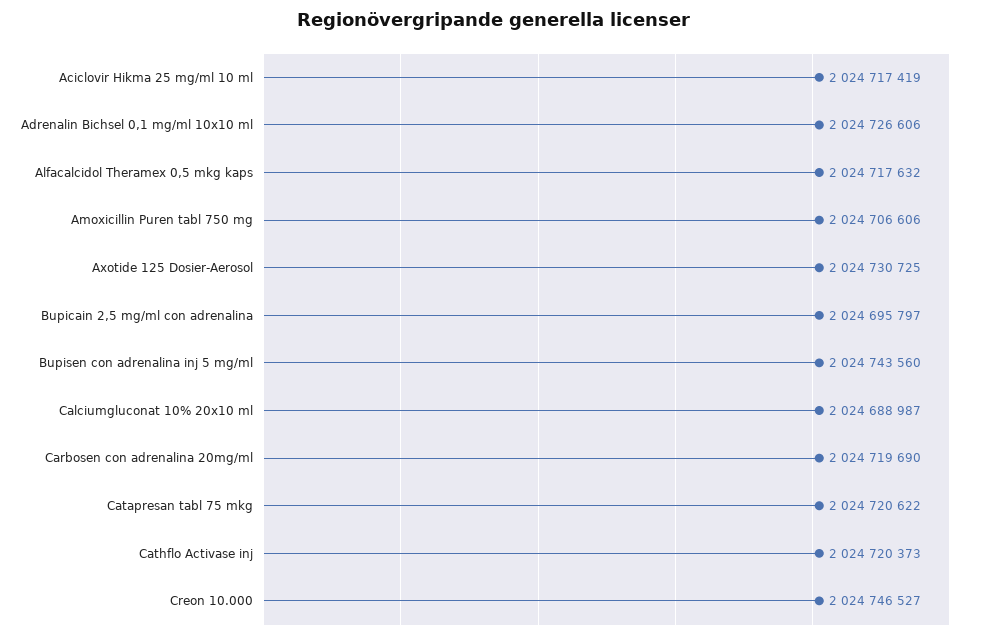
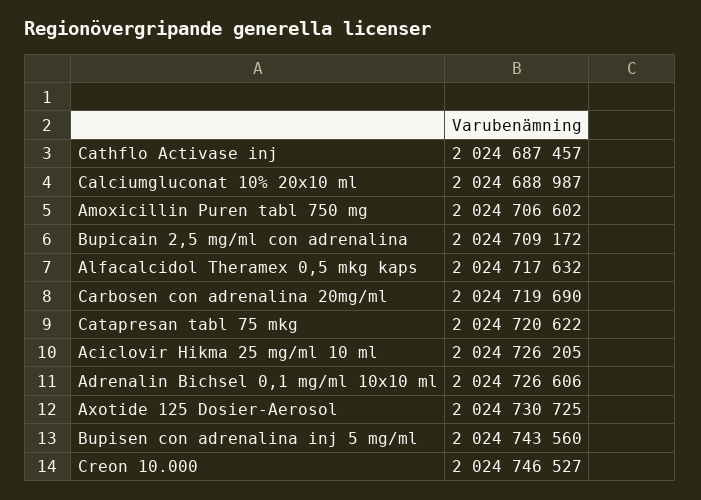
  {
-   "Aciclovir Hikma 25 mg/ml 10 ml": 2024717419,
+   "Aciclovir Hikma 25 mg/ml 10 ml": 2024726205,
    "Adrenalin Bichsel 0,1 mg/ml 10x10 ml": 2024726606,
    "Alfacalcidol Theramex 0,5 mkg kaps": 2024717632,
-   "Amoxicillin Puren tabl 750 mg": 2024706606,
+   "Amoxicillin Puren tabl 750 mg": 2024706602,
    "Axotide 125 Dosier-Aerosol": 2024730725,
-   "Bupicain 2,5 mg/ml con adrenalina": 2024695797,
+   "Bupicain 2,5 mg/ml con adrenalina": 2024709172,
    "Bupisen con adrenalina inj 5 mg/ml": 2024743560,
    "Calciumgluconat 10% 20x10 ml": 2024688987,
    "Carbosen con adrenalina 20mg/ml": 2024719690,
    "Catapresan tabl 75 mkg": 2024720622,
-   "Cathflo Activase inj": 2024720373,
+   "Cathflo Activase inj": 2024687457,
    "Creon 10.000": 2024746527
  }

